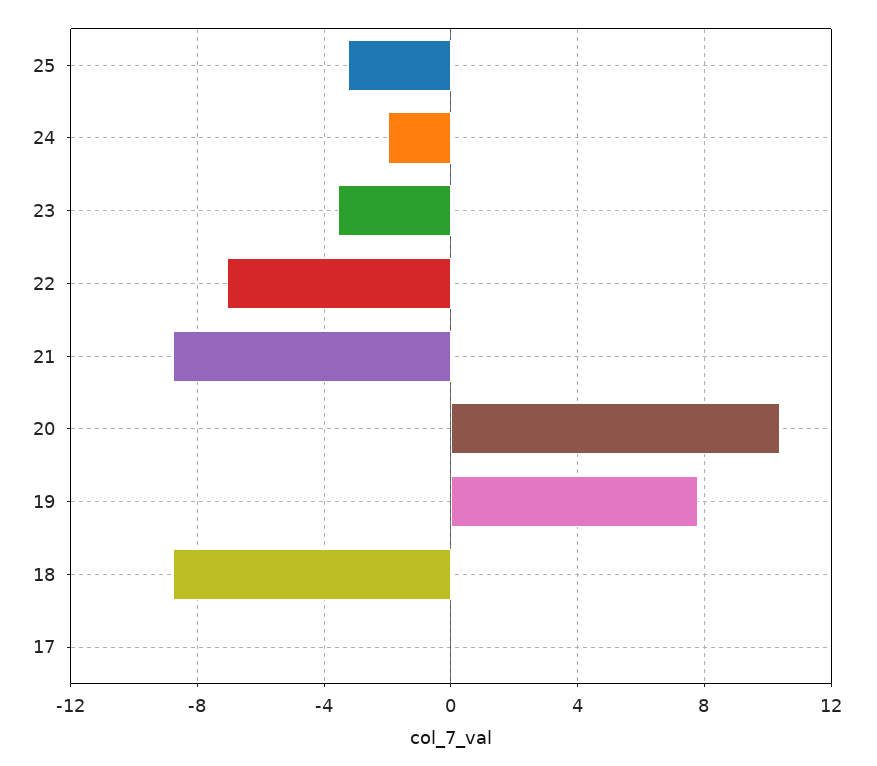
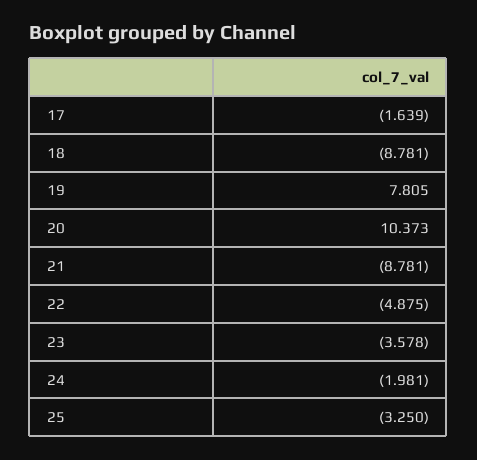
  {
    "25": -3.25,
    "24": -1.981,
    "23": -3.578,
-   "22": -7,
+   "22": -4.875,
    "21": -8.781,
    "20": 10.373,
    "19": 7.805,
    "18": -8.781,
-   "17": 0
+   "17": -1.639
  }

